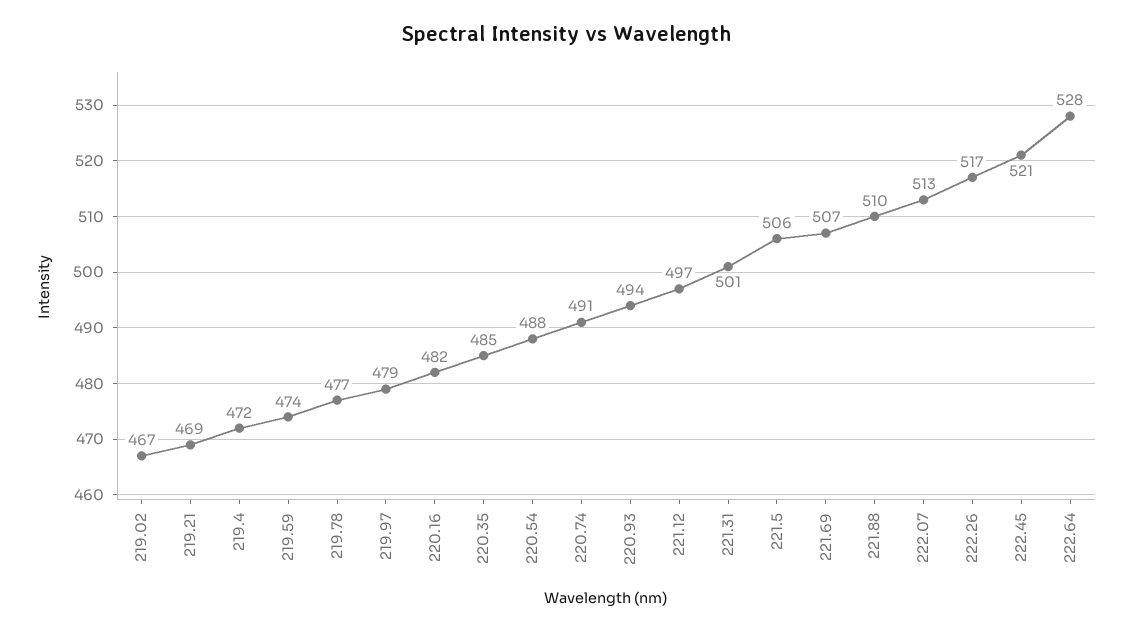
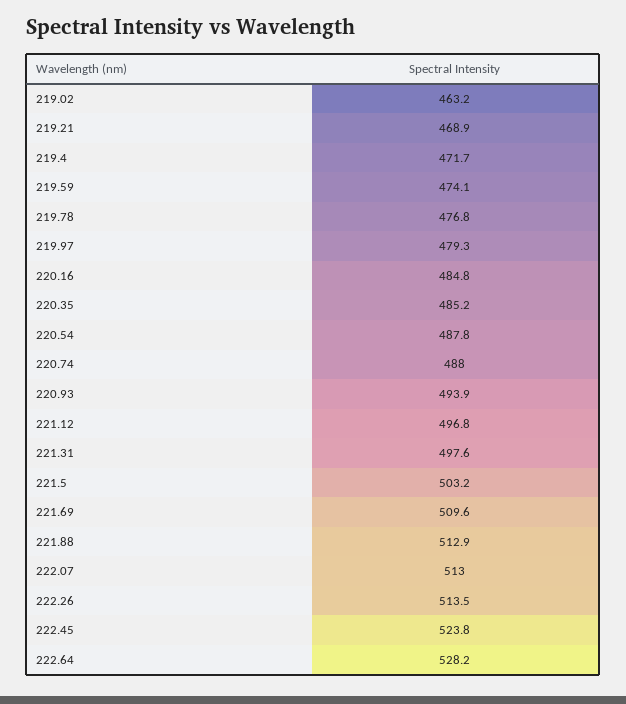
  {
-   "219.02": 467,
+   "219.02": 463.2,
    "219.21": 468.9,
    "219.4": 471.7,
    "219.59": 474.1,
    "219.78": 476.8,
    "219.97": 479.3,
-   "220.16": 482,
+   "220.16": 484.8,
    "220.35": 485.2,
    "220.54": 487.8,
-   "220.74": 491,
+   "220.74": 488,
    "220.93": 493.9,
    "221.12": 496.8,
-   "221.31": 501,
+   "221.31": 497.6,
-   "221.5": 506,
+   "221.5": 503.2,
-   "221.69": 507,
+   "221.69": 509.6,
-   "221.88": 510,
+   "221.88": 512.9,
    "222.07": 513,
-   "222.26": 517,
+   "222.26": 513.5,
-   "222.45": 521,
+   "222.45": 523.8,
    "222.64": 528.2
  }

